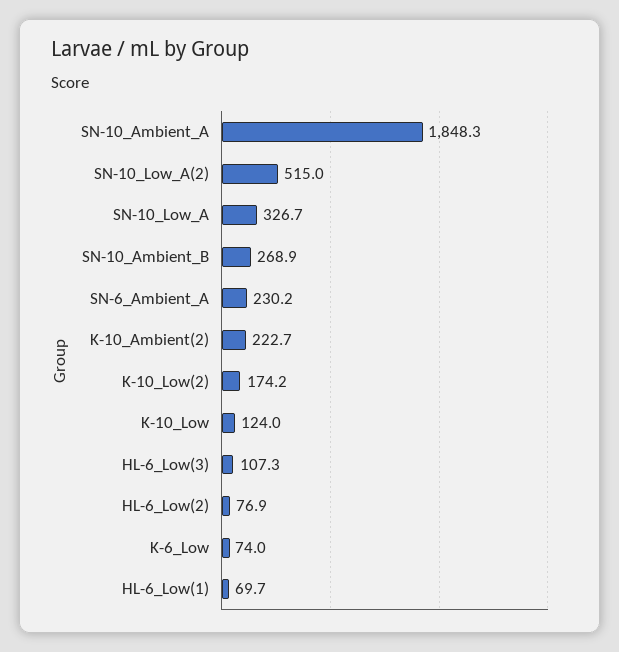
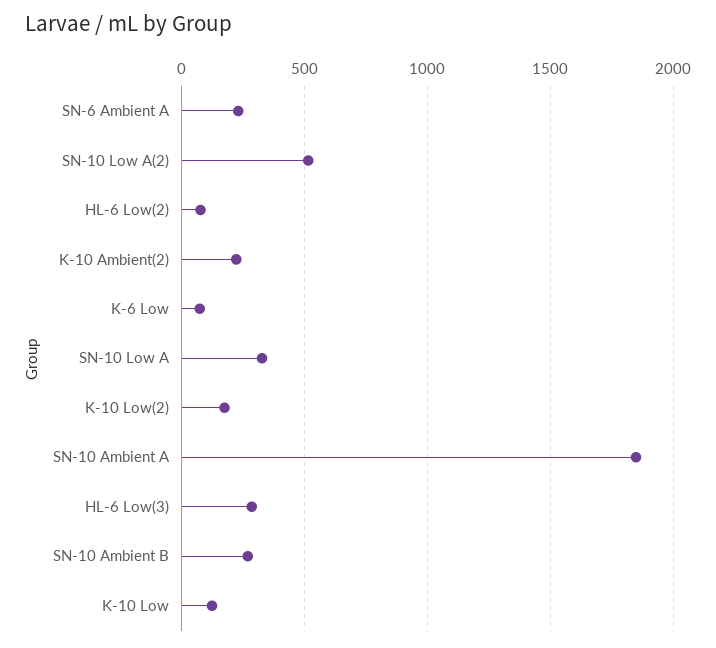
  {
    "SN-10_Ambient_A": 1848.3,
    "SN-10_Low_A(2)": 515,
    "SN-10_Low_A": 326.7,
    "SN-10_Ambient_B": 268.9,
    "SN-6_Ambient_A": 230.2,
    "K-10_Ambient(2)": 222.7,
    "K-10_Low(2)": 174.2,
    "K-10_Low": 124,
-   "HL-6_Low(3)": 107.3,
+   "HL-6_Low(3)": 300,
    "HL-6_Low(2)": 76.9,
-   "K-6_Low": 74,
+   "K-6_Low": 74
-   "HL-6_Low(1)": 69.7
  }

